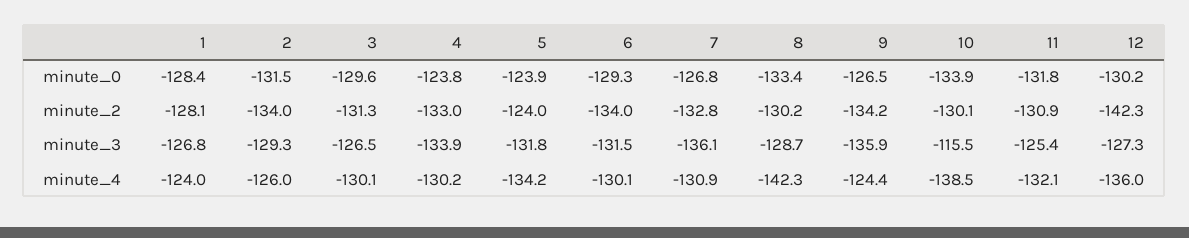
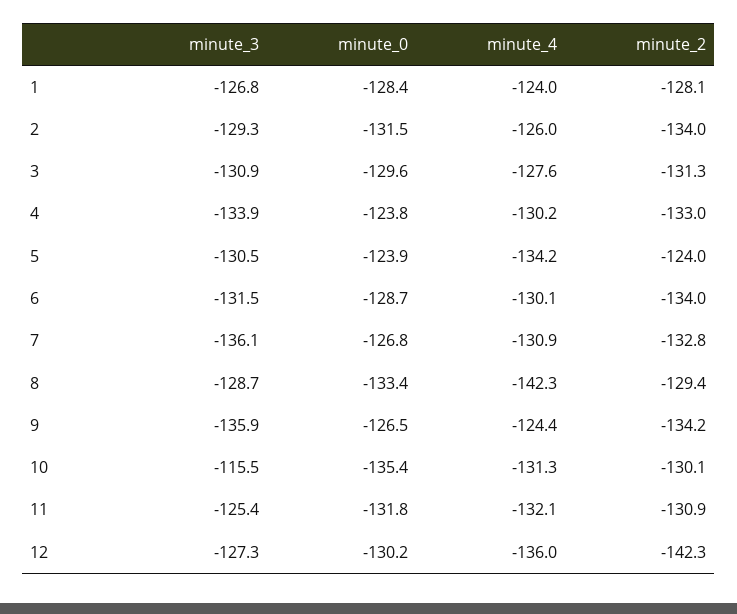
  {
    "1": {
      "minute_0": -128.4,
      "minute_2": -128.1,
      "minute_3": -126.8,
      "minute_4": -124
    },
    "2": {
      "minute_0": -131.5,
      "minute_2": -134,
      "minute_3": -129.3,
      "minute_4": -126
    },
    "3": {
      "minute_0": -129.6,
      "minute_2": -131.3,
-     "minute_3": -126.5,
+     "minute_3": -130.9,
-     "minute_4": -130.1
+     "minute_4": -127.6
    },
    "4": {
      "minute_0": -123.8,
      "minute_2": -133,
      "minute_3": -133.9,
      "minute_4": -130.2
    },
    "5": {
      "minute_0": -123.9,
      "minute_2": -124,
-     "minute_3": -131.8,
+     "minute_3": -130.5,
      "minute_4": -134.2
    },
    "6": {
-     "minute_0": -129.3,
+     "minute_0": -128.7,
      "minute_2": -134,
      "minute_3": -131.5,
      "minute_4": -130.1
    },
    "7": {
      "minute_0": -126.8,
      "minute_2": -132.8,
      "minute_3": -136.1,
      "minute_4": -130.9
    },
    "8": {
      "minute_0": -133.4,
-     "minute_2": -130.2,
+     "minute_2": -129.4,
      "minute_3": -128.7,
      "minute_4": -142.3
    },
    "9": {
      "minute_0": -126.5,
      "minute_2": -134.2,
      "minute_3": -135.9,
      "minute_4": -124.4
    },
    "10": {
-     "minute_0": -133.9,
+     "minute_0": -135.4,
      "minute_2": -130.1,
      "minute_3": -115.5,
-     "minute_4": -138.5
+     "minute_4": -131.3
    },
    "11": {
      "minute_0": -131.8,
      "minute_2": -130.9,
      "minute_3": -125.4,
      "minute_4": -132.1
    },
    "12": {
      "minute_0": -130.2,
      "minute_2": -142.3,
      "minute_3": -127.3,
      "minute_4": -136
    }
  }

